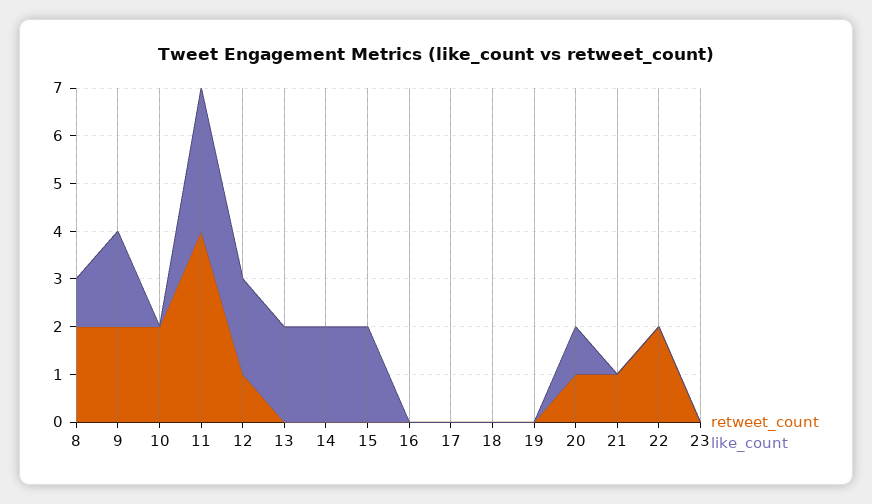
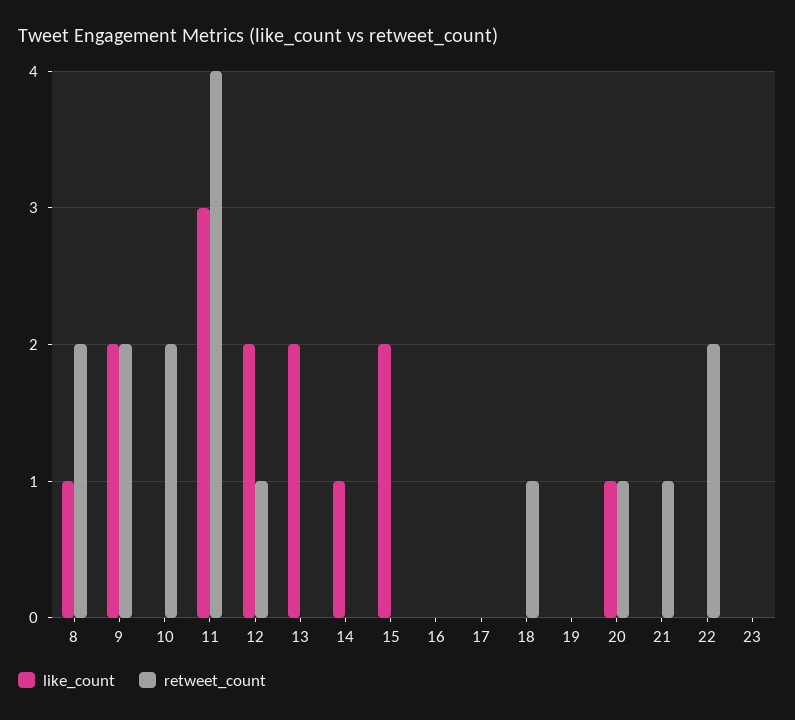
  {
    "retweet_count": {
      "8": 2,
      "9": 2,
      "10": 2,
      "11": 4,
      "12": 1,
      "13": 0,
      "14": 0,
      "15": 0,
      "16": 0,
      "17": 0,
-     "18": 0,
+     "18": 1,
      "19": 0,
      "20": 1,
      "21": 1,
      "22": 2,
      "23": 0
    },
    "like_count": {
      "8": 1,
      "9": 2,
      "10": 0,
      "11": 3,
      "12": 2,
      "13": 2,
-     "14": 2,
+     "14": 1,
      "15": 2,
      "16": 0,
      "17": 0,
      "18": 0,
      "19": 0,
      "20": 1,
      "21": 0,
      "22": 0,
      "23": 0
    }
  }

